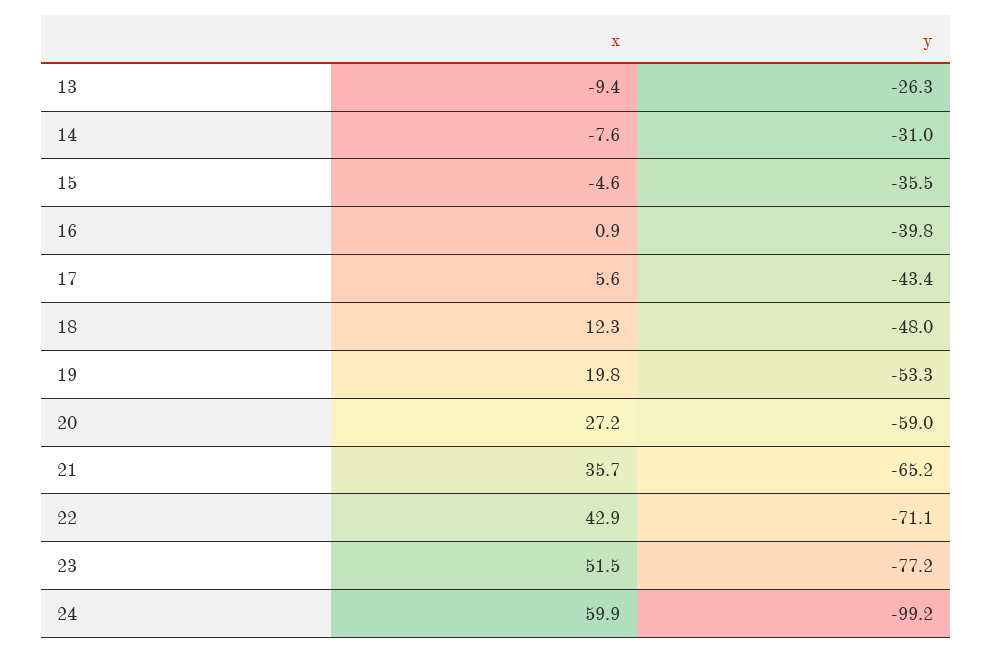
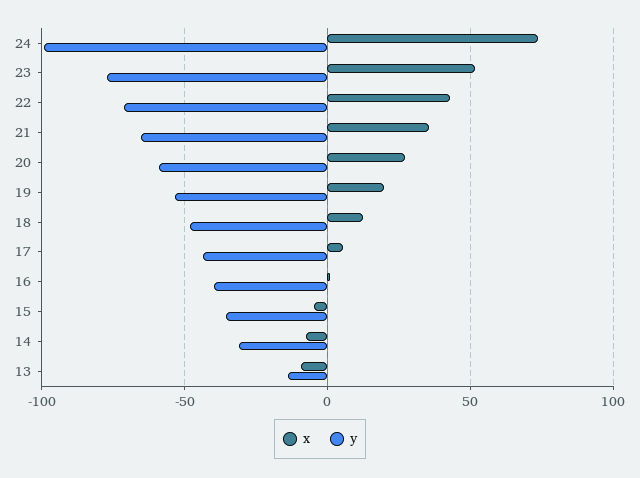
  {
    "x": {
      "13": -9.4,
      "14": -7.6,
      "15": -4.6,
      "16": 0.9,
      "17": 5.6,
      "18": 12.3,
      "19": 19.8,
      "20": 27.2,
      "21": 35.7,
      "22": 42.9,
      "23": 51.5,
-     "24": 59.9
+     "24": 75
    },
    "y": {
-     "13": -26.3,
+     "13": -15,
      "14": -31,
      "15": -35.5,
      "16": -39.8,
      "17": -43.4,
      "18": -48,
      "19": -53.3,
      "20": -59,
      "21": -65.2,
      "22": -71.1,
      "23": -77.2,
      "24": -99.2
    }
  }

